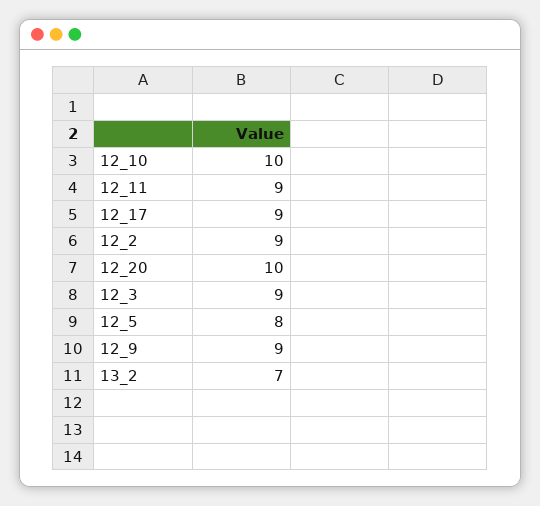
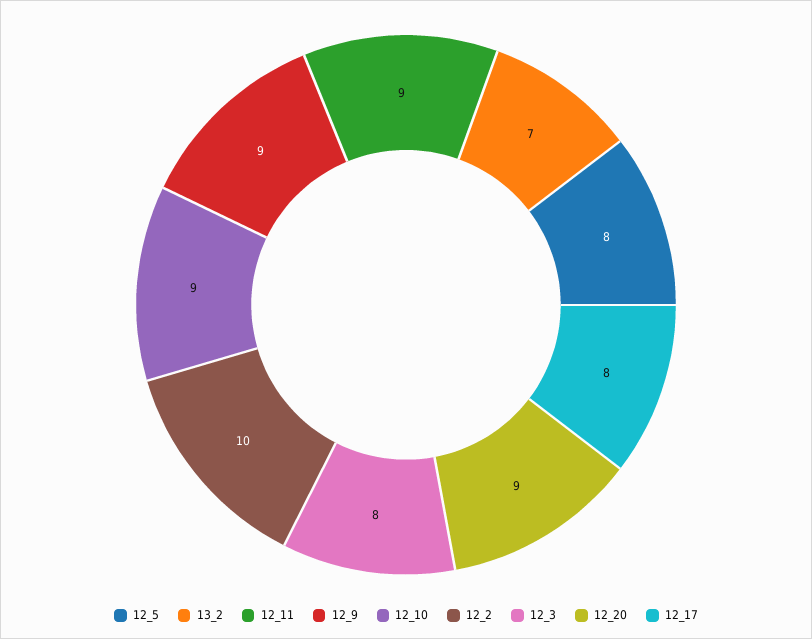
  {
-   "12_10": 10,
+   "12_10": 9,
    "12_11": 9,
-   "12_17": 9,
+   "12_17": 8,
-   "12_2": 9,
+   "12_2": 10,
-   "12_20": 10,
+   "12_20": 9,
-   "12_3": 9,
+   "12_3": 8,
    "12_5": 8,
    "12_9": 9,
    "13_2": 7
  }

